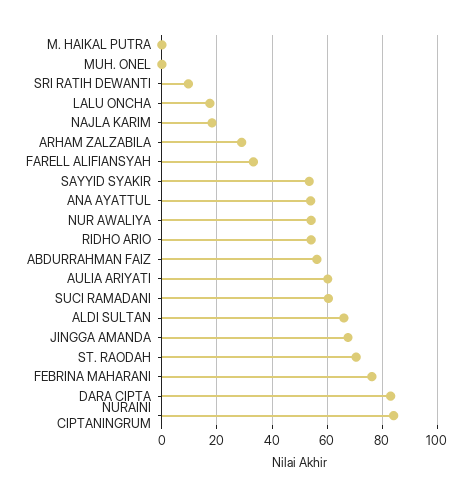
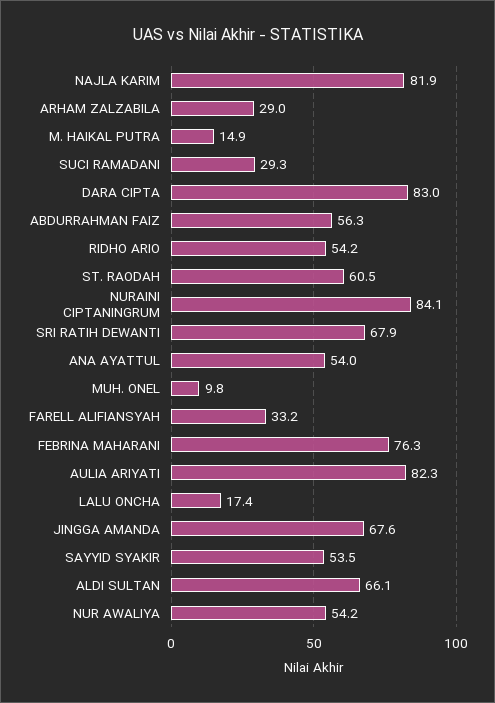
  {
-   "M. HAIKAL PUTRA": 0,
+   "M. HAIKAL PUTRA": 14.9,
-   "MUH. ONEL": 0,
+   "MUH. ONEL": 9.8,
-   "SRI RATIH DEWANTI": 10,
+   "SRI RATIH DEWANTI": 67.9,
    "LALU ONCHA": 17.4,
-   "NAJLA KARIM": 17.5,
+   "NAJLA KARIM": 81.9,
    "ARHAM ZALZABILA": 29,
    "FARELL ALIFIANSYAH": 33.2,
    "SAYYID SYAKIR": 53.5,
    "ANA AYATTUL": 54,
    "NUR AWALIYA": 54.2,
    "RIDHO ARIO": 54.2,
    "ABDURRAHMAN FAIZ": 56.3,
-   "AULIA ARIYATI": 60,
+   "AULIA ARIYATI": 82.3,
-   "SUCI RAMADANI": 60,
+   "SUCI RAMADANI": 29.3,
    "ALDI SULTAN": 66.1,
    "JINGGA AMANDA": 67.6,
-   "ST. RAODAH": 70,
+   "ST. RAODAH": 60.5,
    "FEBRINA MAHARANI": 76.3,
    "DARA CIPTA": 83,
    "NURAINI CIPTANINGRUM": 84.1
  }

